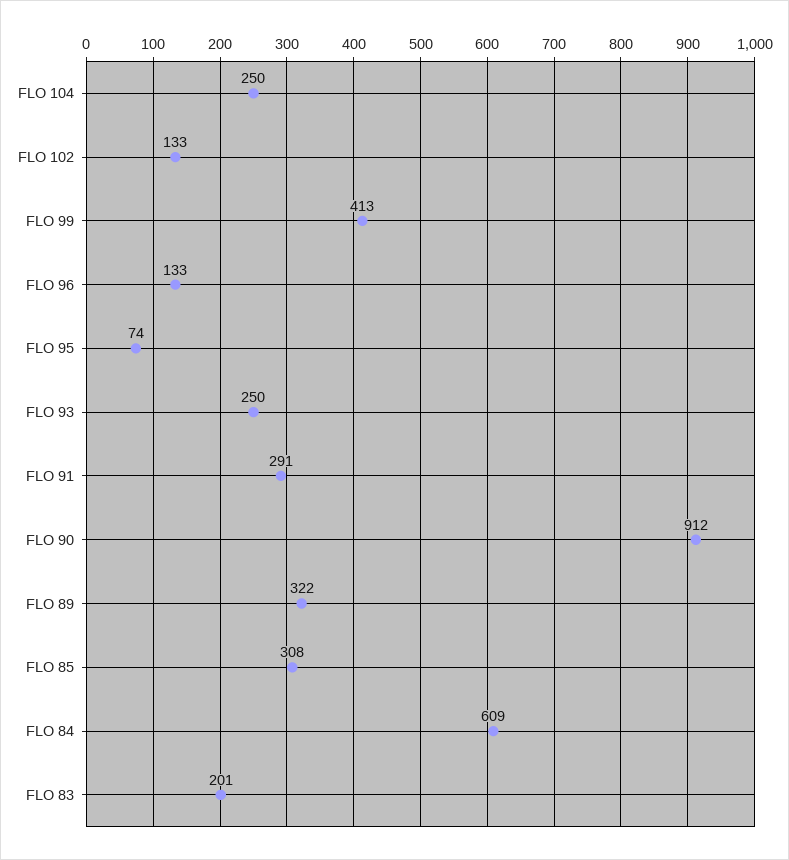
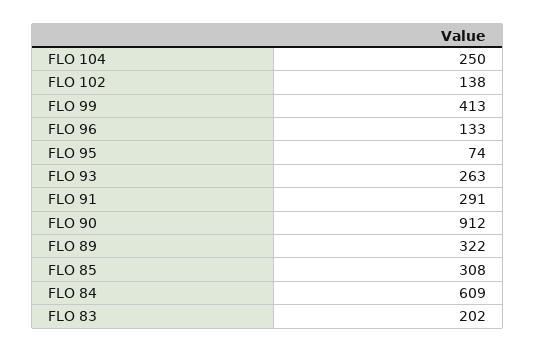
  {
    "FLO 104": 250,
-   "FLO 102": 133,
+   "FLO 102": 138,
    "FLO 99": 413,
    "FLO 96": 133,
    "FLO 95": 74,
-   "FLO 93": 250,
+   "FLO 93": 263,
    "FLO 91": 291,
    "FLO 90": 912,
    "FLO 89": 322,
    "FLO 85": 308,
    "FLO 84": 609,
-   "FLO 83": 201
+   "FLO 83": 202
  }

